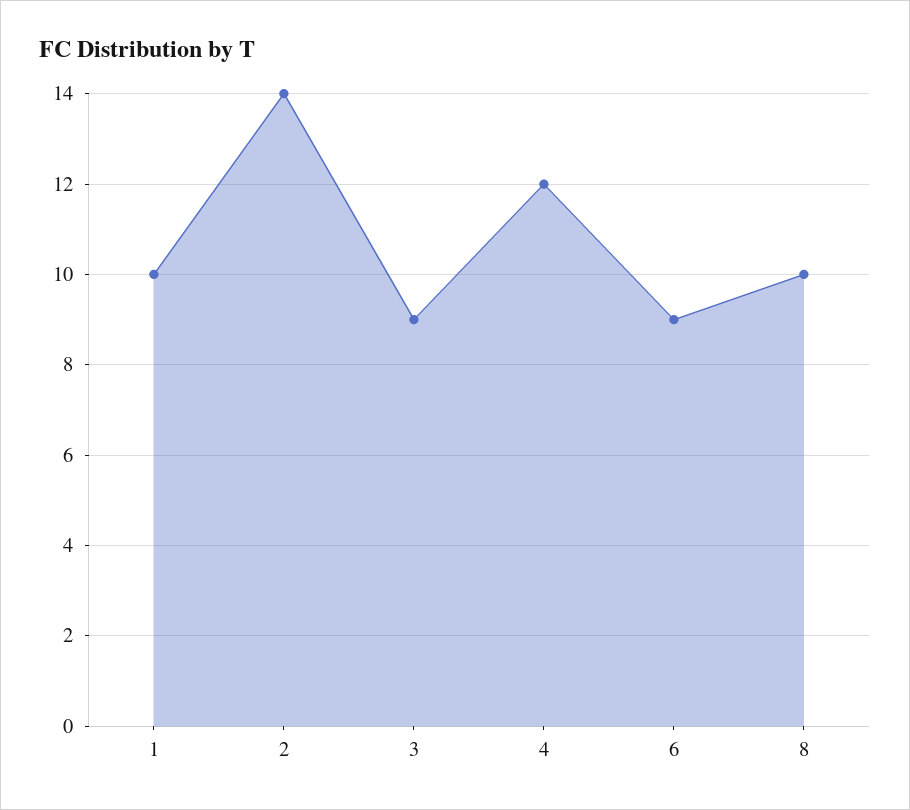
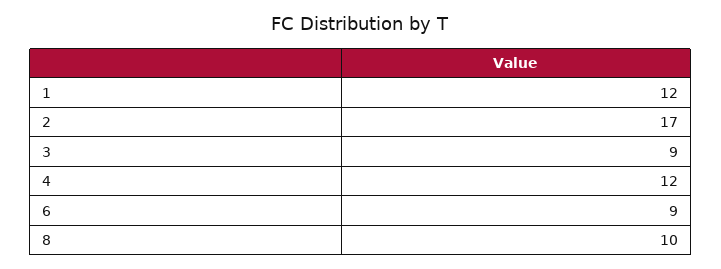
  {
-   "1": 10,
+   "1": 12,
-   "2": 14,
+   "2": 17,
    "3": 9,
    "4": 12,
    "6": 9,
    "8": 10
  }

